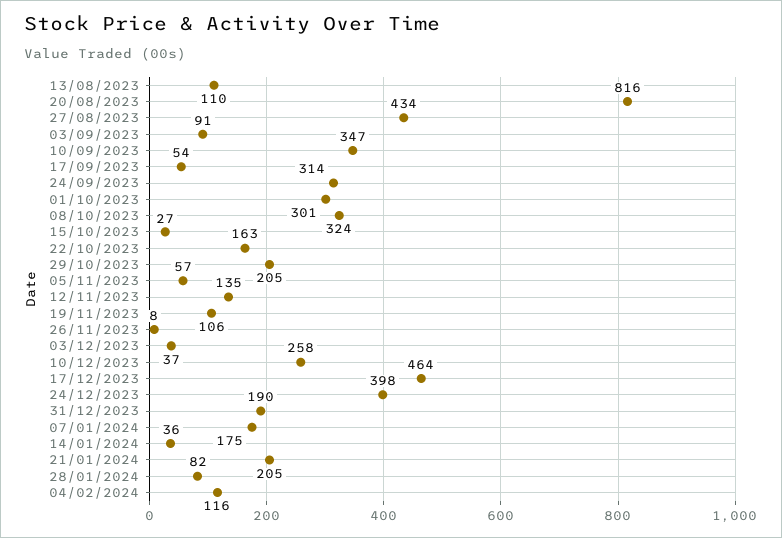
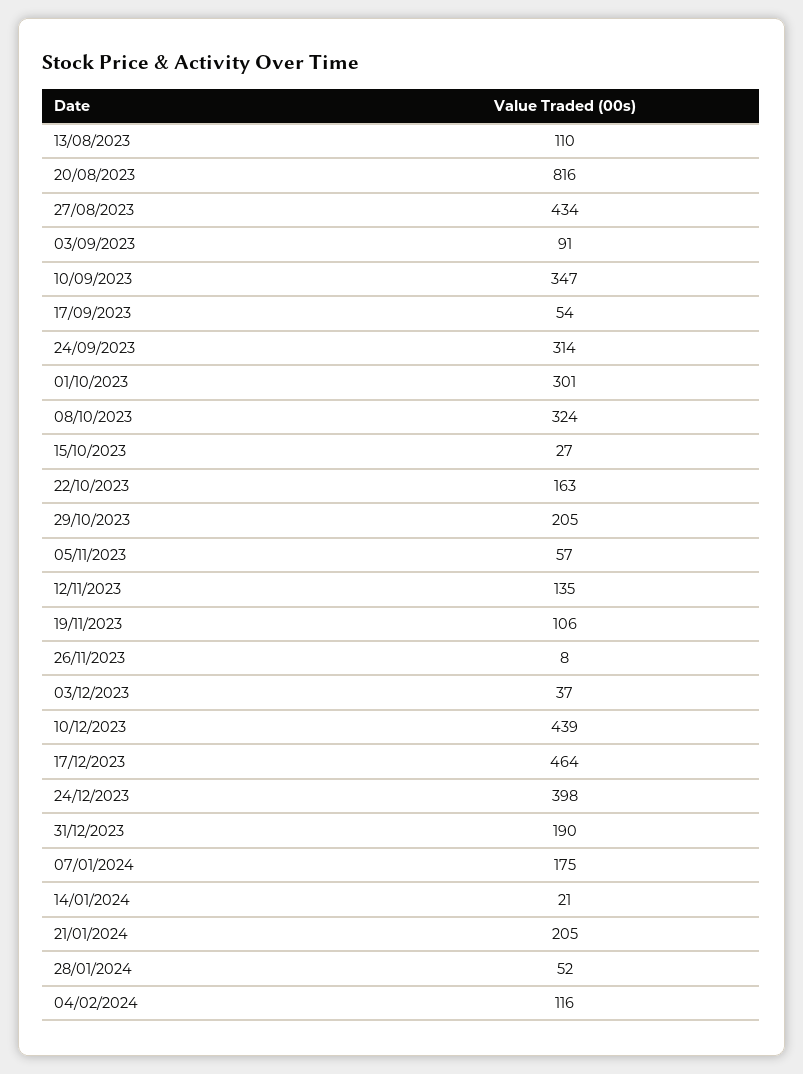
  {
    "13/08/2023": 110,
    "20/08/2023": 816,
    "27/08/2023": 434,
    "03/09/2023": 91,
    "10/09/2023": 347,
    "17/09/2023": 54,
    "24/09/2023": 314,
    "01/10/2023": 301,
    "08/10/2023": 324,
    "15/10/2023": 27,
    "22/10/2023": 163,
    "29/10/2023": 205,
    "05/11/2023": 57,
    "12/11/2023": 135,
    "19/11/2023": 106,
    "26/11/2023": 8,
    "03/12/2023": 37,
-   "10/12/2023": 258,
+   "10/12/2023": 439,
    "17/12/2023": 464,
    "24/12/2023": 398,
    "31/12/2023": 190,
    "07/01/2024": 175,
-   "14/01/2024": 36,
+   "14/01/2024": 21,
    "21/01/2024": 205,
-   "28/01/2024": 82,
+   "28/01/2024": 52,
    "04/02/2024": 116
  }

